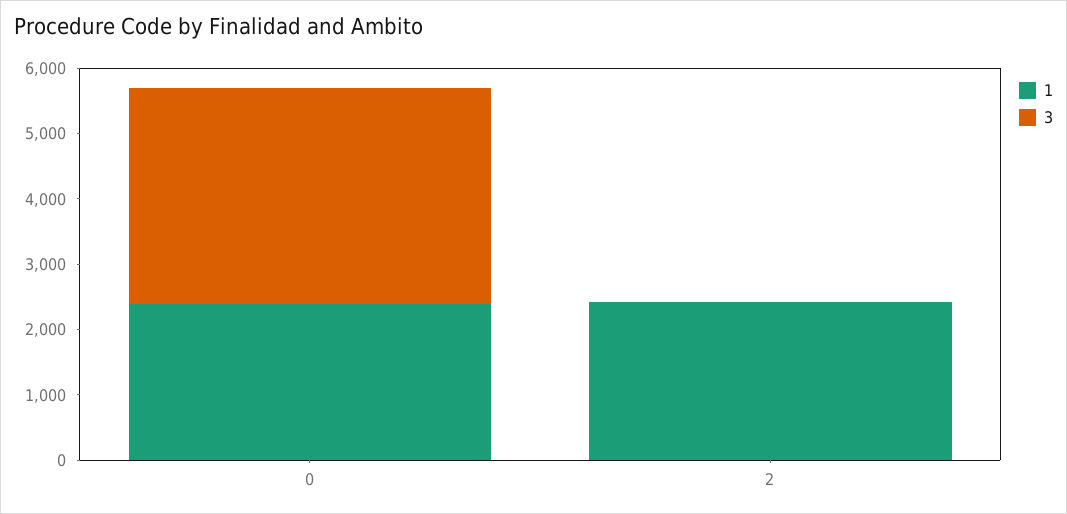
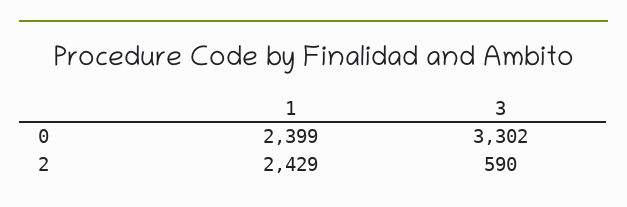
  {
    "1": {
      "0": 2399,
      "2": 2429
    },
    "3": {
      "0": 3302,
-     "2": 0
+     "2": 590
    }
  }

